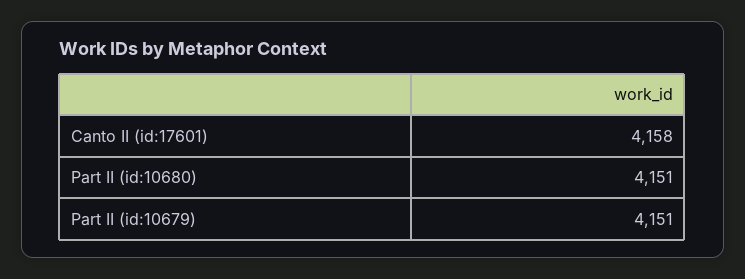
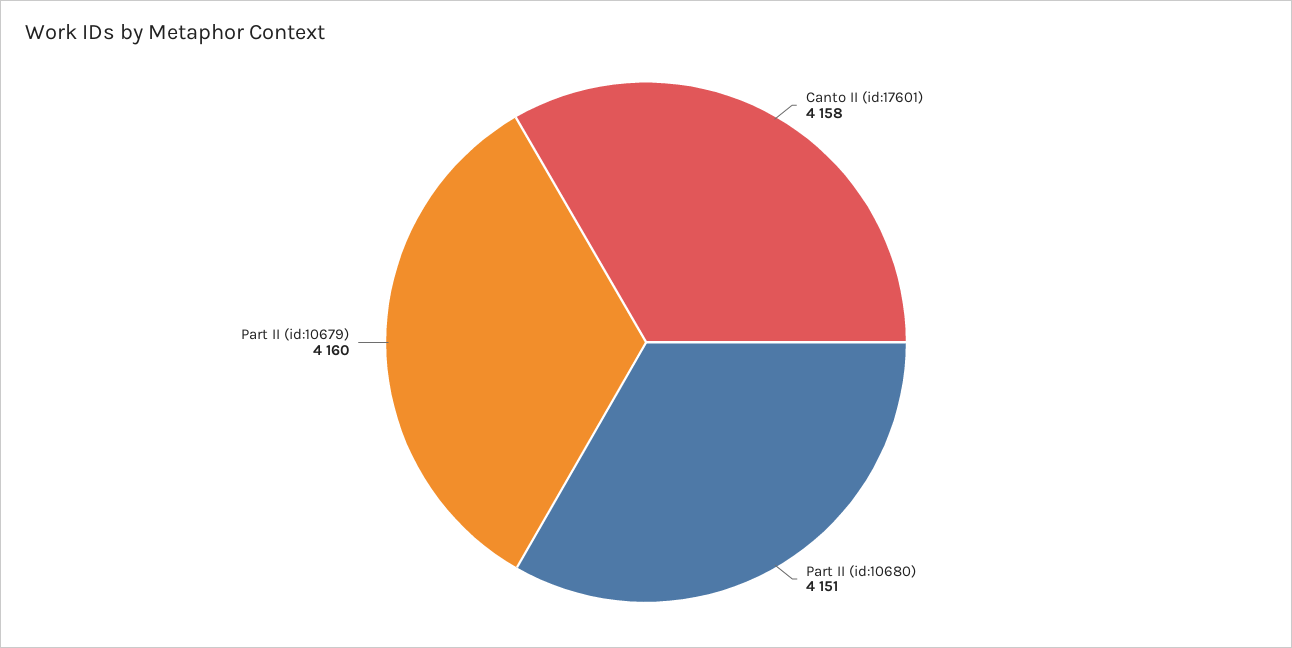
  {
    "Canto II (id:17601)": 4158,
    "Part II (id:10680)": 4151,
-   "Part II (id:10679)": 4151
+   "Part II (id:10679)": 4160
  }

